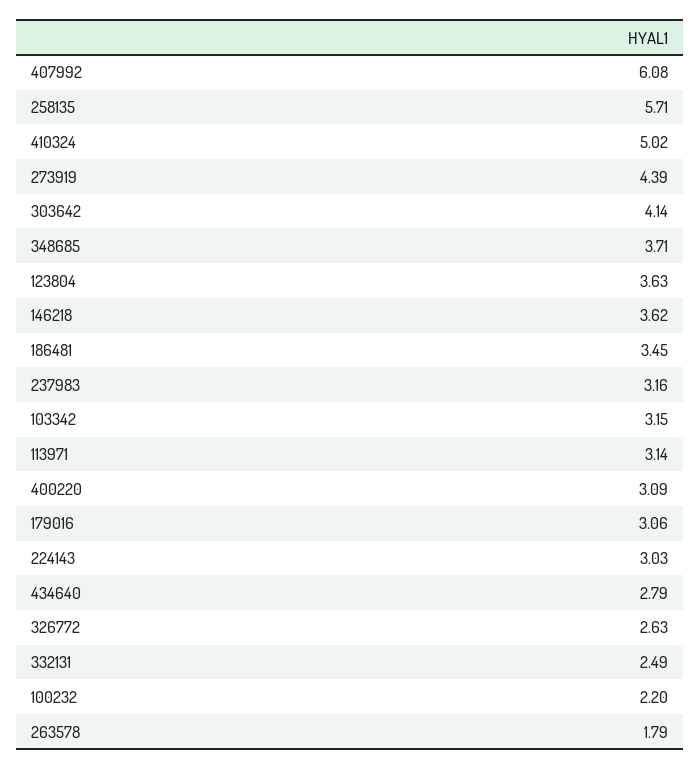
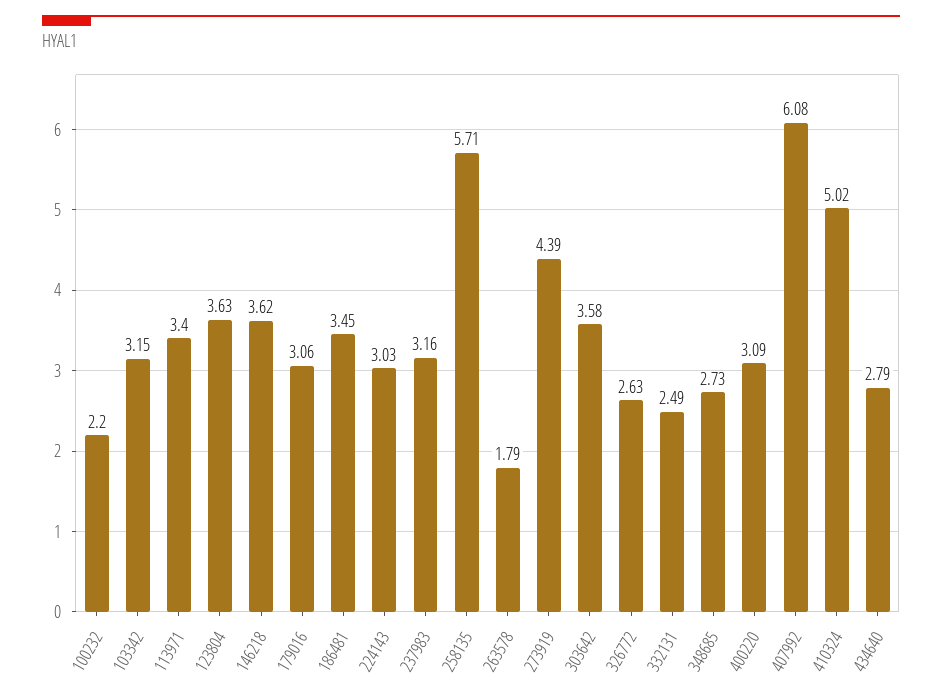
  {
    "407992": 6.08,
    "258135": 5.71,
    "410324": 5.02,
    "273919": 4.39,
-   "303642": 4.14,
+   "303642": 3.58,
-   "348685": 3.71,
+   "348685": 2.73,
    "123804": 3.63,
    "146218": 3.62,
    "186481": 3.45,
    "237983": 3.16,
    "103342": 3.15,
-   "113971": 3.14,
+   "113971": 3.4,
    "400220": 3.09,
    "179016": 3.06,
    "224143": 3.03,
    "434640": 2.79,
    "326772": 2.63,
    "332131": 2.49,
    "100232": 2.2,
    "263578": 1.79
  }

